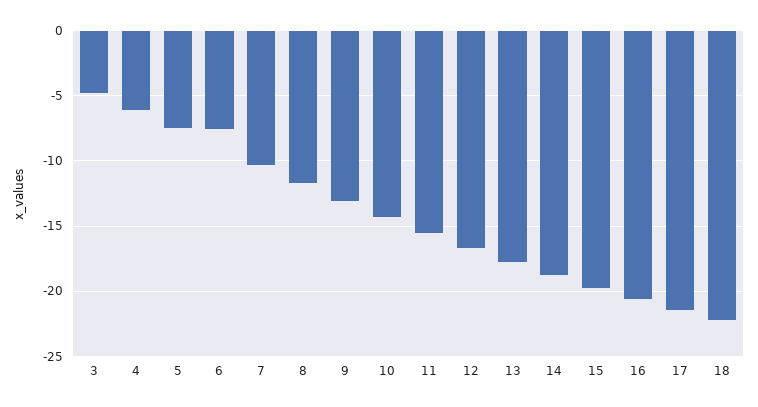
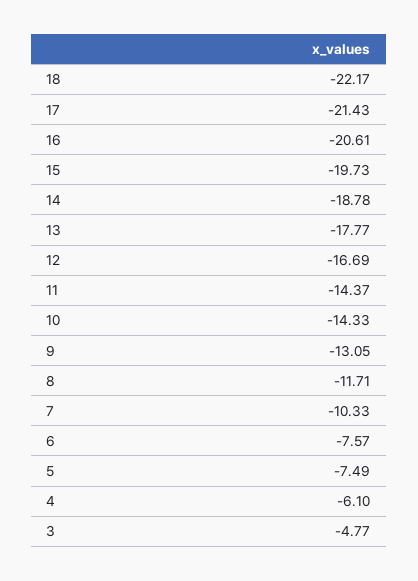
  {
    "3": -4.77,
    "4": -6.1,
    "5": -7.49,
    "6": -7.57,
    "7": -10.33,
    "8": -11.71,
    "9": -13.05,
    "10": -14.33,
-   "11": -15.5,
+   "11": -14.37,
    "12": -16.69,
    "13": -17.77,
    "14": -18.78,
    "15": -19.73,
    "16": -20.61,
    "17": -21.43,
    "18": -22.17
  }

